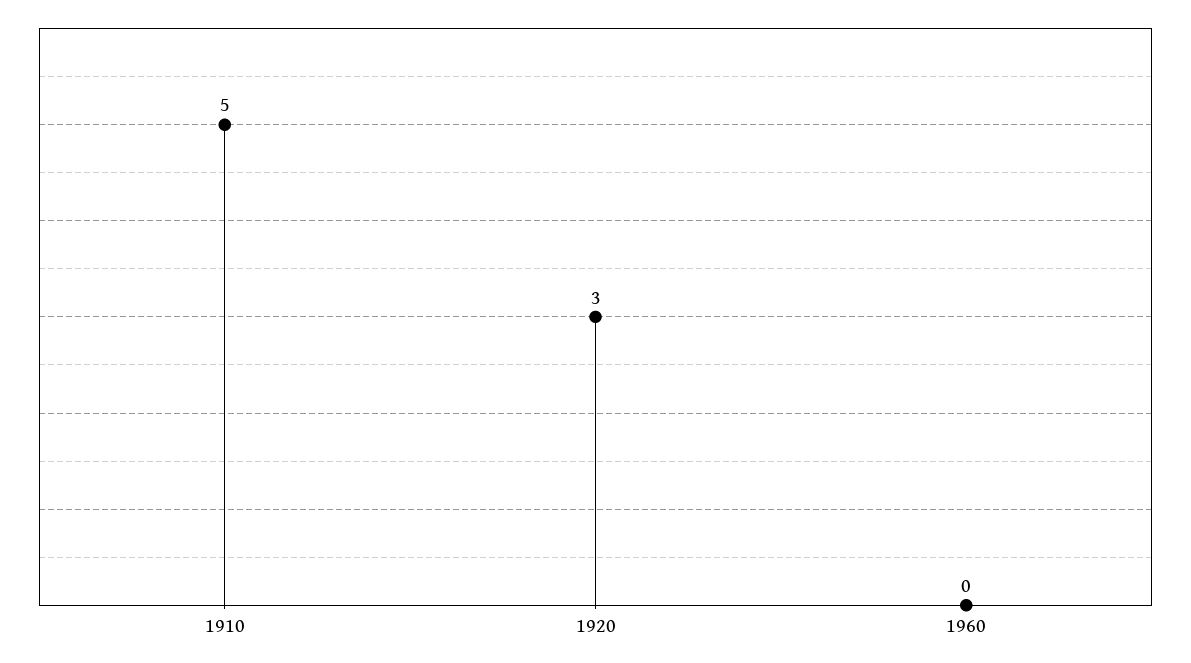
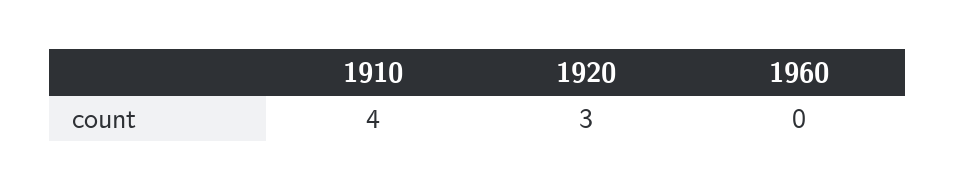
  {
-   "1910": 5,
+   "1910": 4,
    "1920": 3,
    "1960": 0
  }

